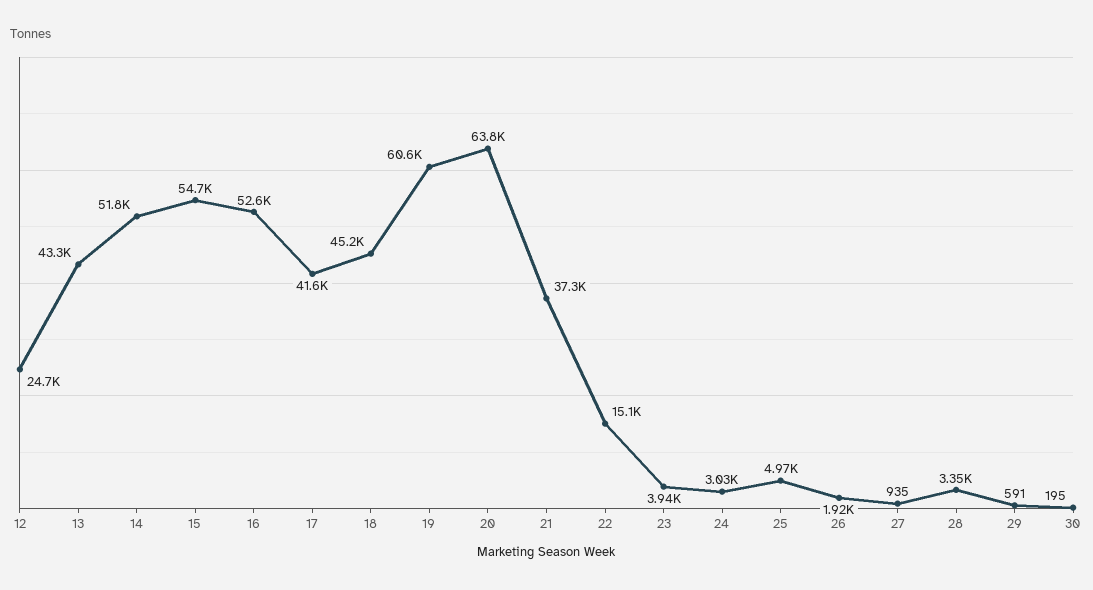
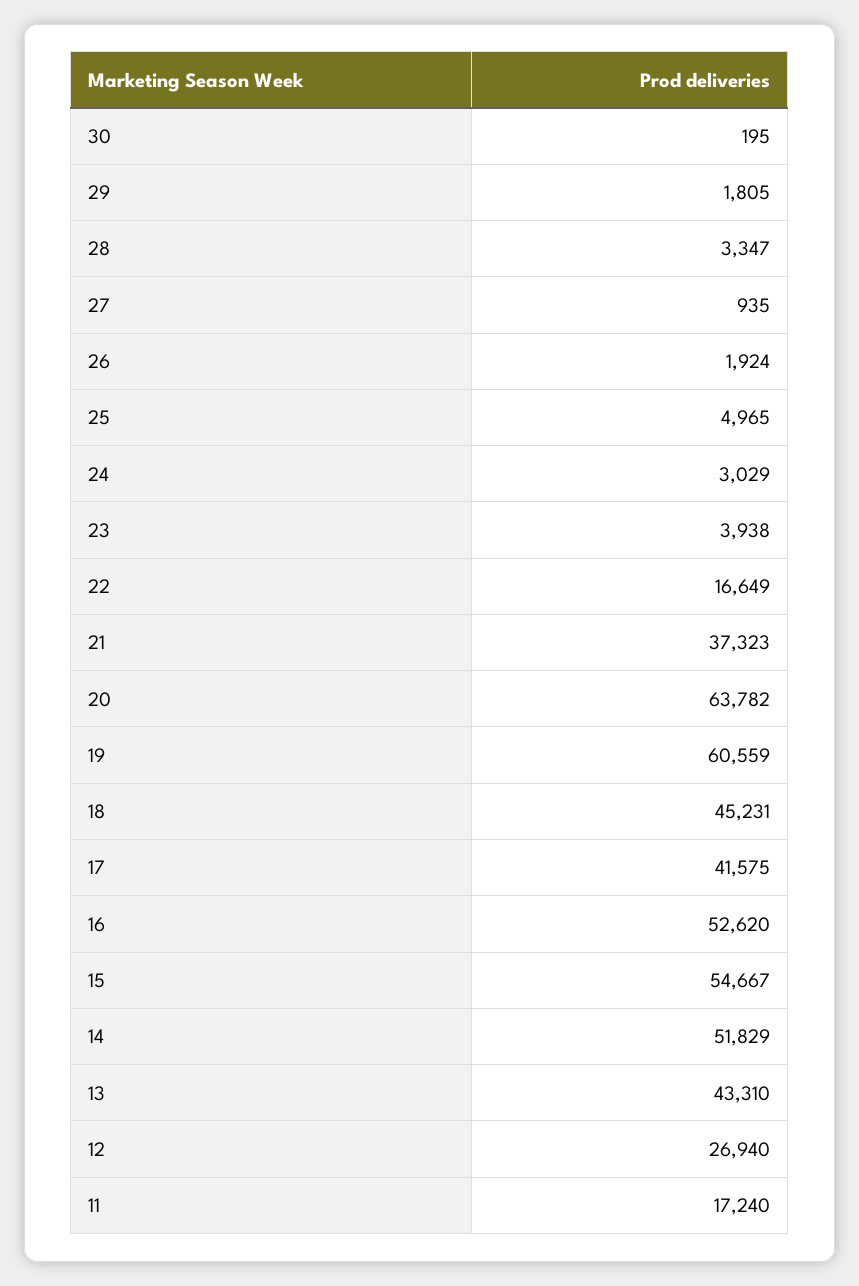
  {
-   "12": 24700,
+   "12": 26940,
    "13": 43310,
    "14": 51829,
    "15": 54667,
    "16": 52620,
    "17": 41575,
    "18": 45231,
    "19": 60559,
    "20": 63782,
    "21": 37323,
-   "22": 15100,
+   "22": 16649,
    "23": 3938,
    "24": 3029,
    "25": 4965,
    "26": 1924,
    "27": 935,
    "28": 3347,
-   "29": 591,
+   "29": 1805,
-   "30": 195
+   "30": 195,
+   "11": 17240
  }

